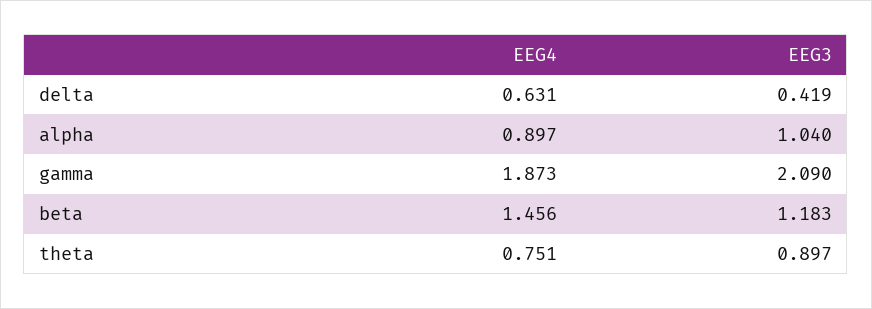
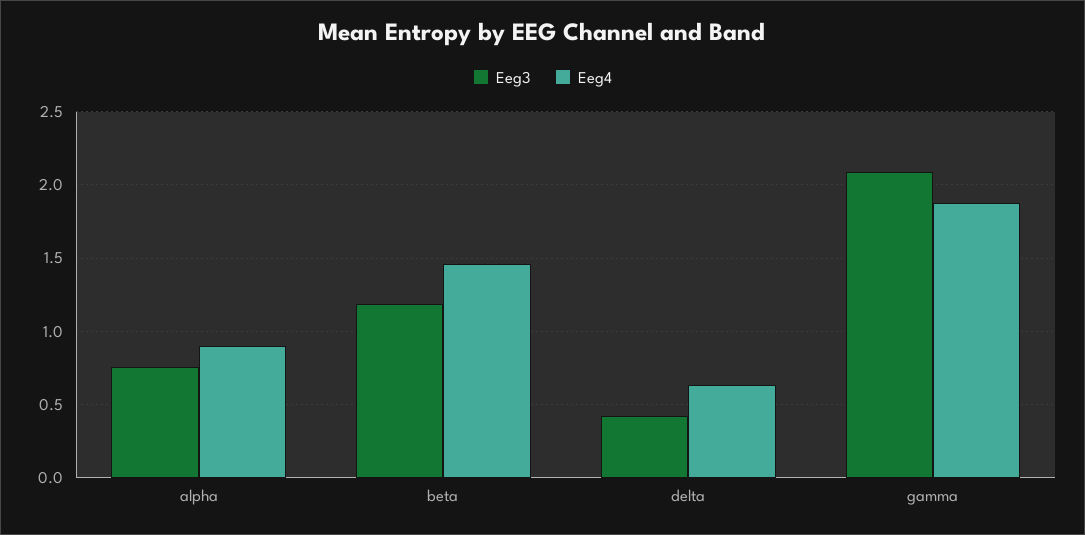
  {
    "EEG4": {
      "delta": 0.631,
      "alpha": 0.897,
      "gamma": 1.873,
-     "beta": 1.456,
+     "beta": 1.456
-     "theta": 0.751
    },
    "EEG3": {
      "delta": 0.419,
-     "alpha": 1.04,
+     "alpha": 0.75,
      "gamma": 2.09,
-     "beta": 1.183,
+     "beta": 1.183
-     "theta": 0.897
    }
  }

